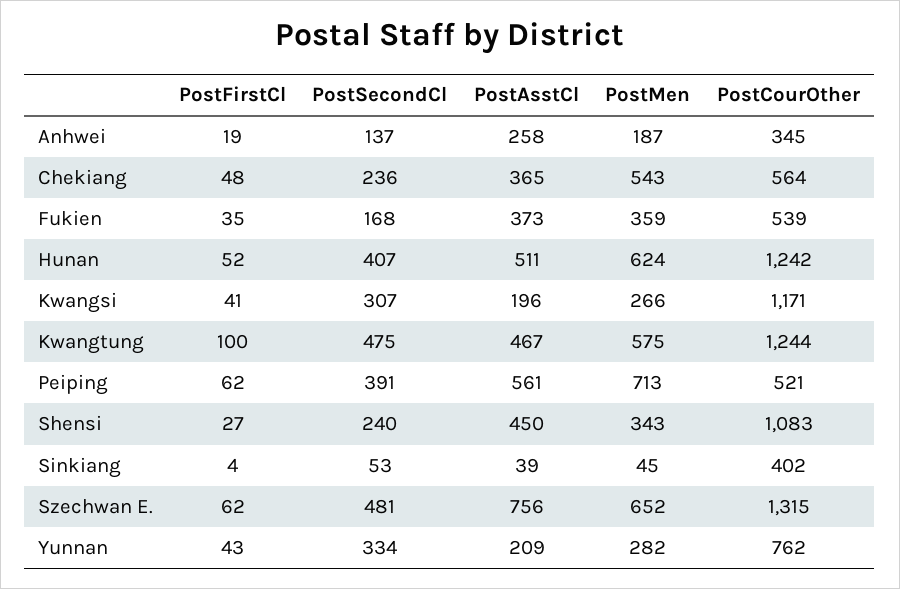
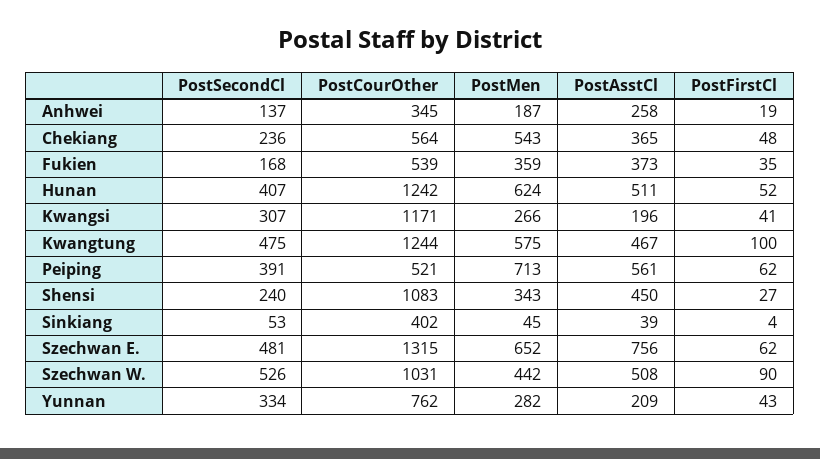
  {
    "PostFirstCl": {
      "Anhwei": 19,
      "Chekiang": 48,
      "Fukien": 35,
      "Hunan": 52,
      "Kwangsi": 41,
      "Kwangtung": 100,
      "Peiping": 62,
      "Shensi": 27,
      "Sinkiang": 4,
      "Szechwan E.": 62,
-     "Yunnan": 43
+     "Yunnan": 43,
+     "Szechwan W.": 90
    },
    "PostSecondCl": {
      "Anhwei": 137,
      "Chekiang": 236,
      "Fukien": 168,
      "Hunan": 407,
      "Kwangsi": 307,
      "Kwangtung": 475,
      "Peiping": 391,
      "Shensi": 240,
      "Sinkiang": 53,
      "Szechwan E.": 481,
-     "Yunnan": 334
+     "Yunnan": 334,
+     "Szechwan W.": 526
    },
    "PostAsstCl": {
      "Anhwei": 258,
      "Chekiang": 365,
      "Fukien": 373,
      "Hunan": 511,
      "Kwangsi": 196,
      "Kwangtung": 467,
      "Peiping": 561,
      "Shensi": 450,
      "Sinkiang": 39,
      "Szechwan E.": 756,
-     "Yunnan": 209
+     "Yunnan": 209,
+     "Szechwan W.": 508
    },
    "PostMen": {
      "Anhwei": 187,
      "Chekiang": 543,
      "Fukien": 359,
      "Hunan": 624,
      "Kwangsi": 266,
      "Kwangtung": 575,
      "Peiping": 713,
      "Shensi": 343,
      "Sinkiang": 45,
      "Szechwan E.": 652,
-     "Yunnan": 282
+     "Yunnan": 282,
+     "Szechwan W.": 442
    },
    "PostCourOther": {
      "Anhwei": 345,
      "Chekiang": 564,
      "Fukien": 539,
      "Hunan": 1242,
      "Kwangsi": 1171,
      "Kwangtung": 1244,
      "Peiping": 521,
      "Shensi": 1083,
      "Sinkiang": 402,
      "Szechwan E.": 1315,
-     "Yunnan": 762
+     "Yunnan": 762,
+     "Szechwan W.": 1031
    }
  }

